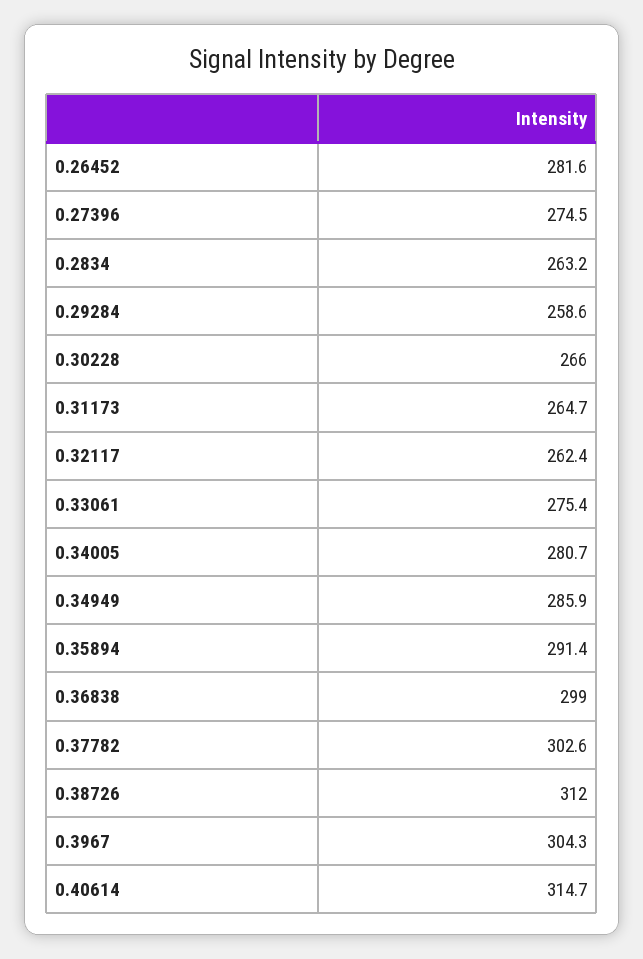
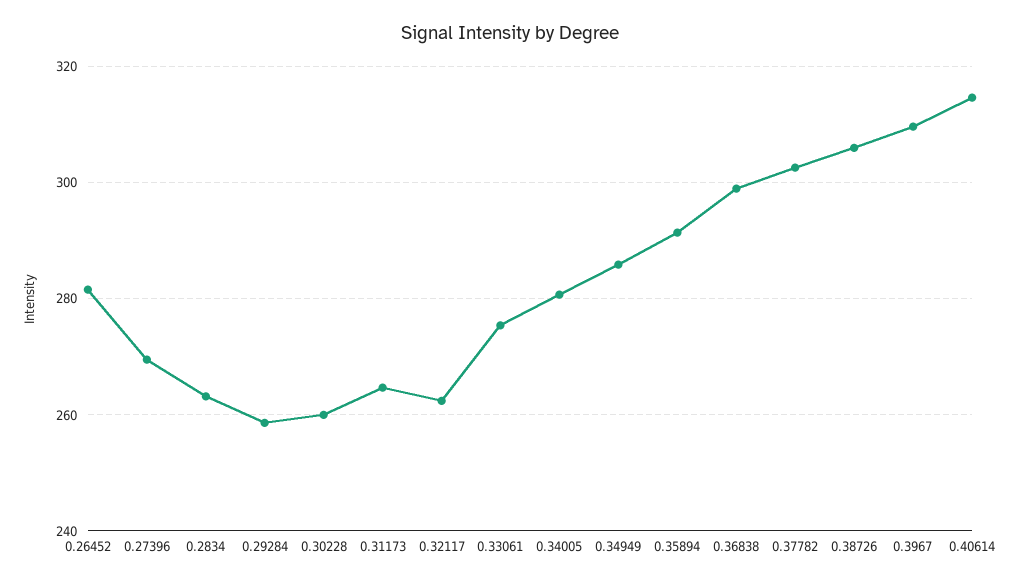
  {
    "0.26452": 281.6,
-   "0.27396": 274.5,
+   "0.27396": 270,
    "0.2834": 263.2,
    "0.29284": 258.6,
-   "0.30228": 266,
+   "0.30228": 260,
    "0.31173": 264.7,
    "0.32117": 262.4,
    "0.33061": 275.4,
    "0.34005": 280.7,
    "0.34949": 285.9,
    "0.35894": 291.4,
    "0.36838": 299,
    "0.37782": 302.6,
-   "0.38726": 312,
+   "0.38726": 306,
-   "0.3967": 304.3,
+   "0.3967": 310,
    "0.40614": 314.7
  }

